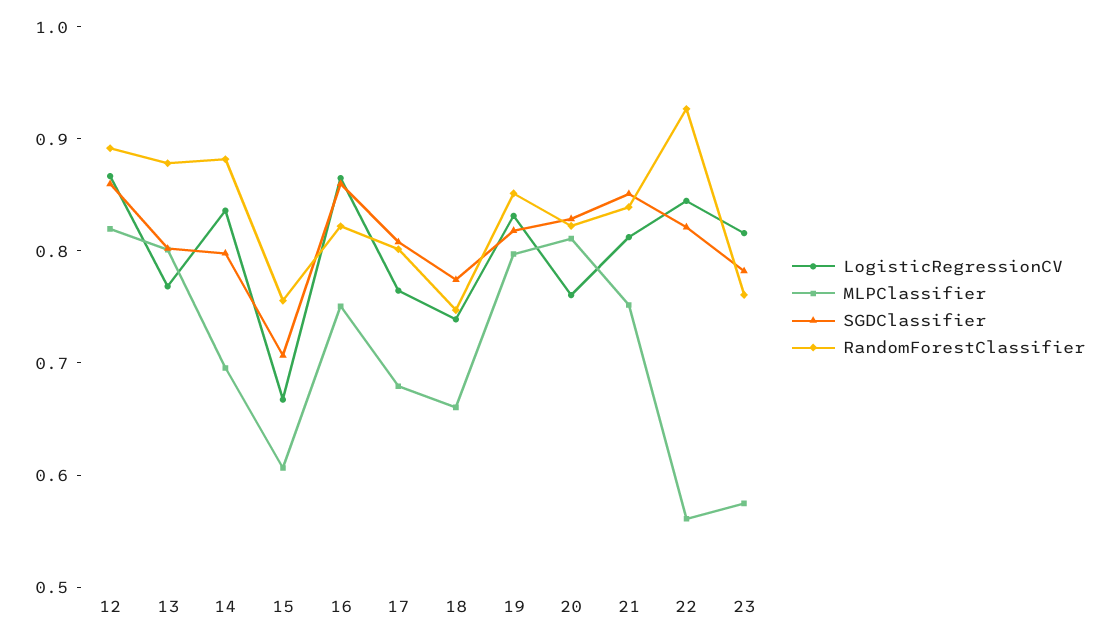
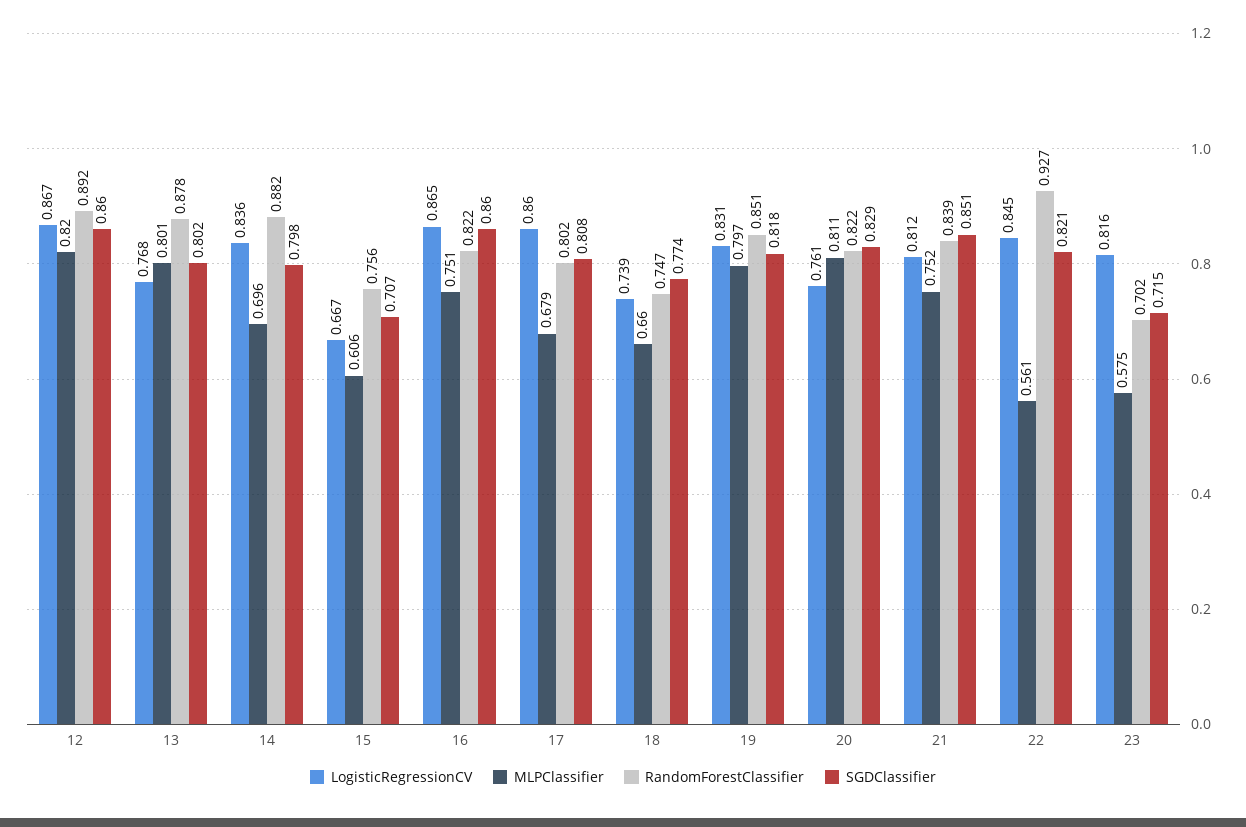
  {
    "LogisticRegressionCV": {
      "12": 0.867,
      "13": 0.768,
      "14": 0.836,
      "15": 0.667,
      "16": 0.865,
-     "17": 0.76,
+     "17": 0.86,
      "18": 0.739,
      "19": 0.831,
      "20": 0.761,
      "21": 0.812,
      "22": 0.845,
      "23": 0.816
    },
    "MLPClassifier": {
      "12": 0.82,
      "13": 0.801,
      "14": 0.696,
      "15": 0.606,
      "16": 0.751,
      "17": 0.679,
      "18": 0.66,
      "19": 0.797,
      "20": 0.811,
      "21": 0.752,
      "22": 0.561,
      "23": 0.575
    },
    "SGDClassifier": {
      "12": 0.86,
      "13": 0.802,
      "14": 0.798,
      "15": 0.707,
      "16": 0.86,
      "17": 0.808,
      "18": 0.774,
      "19": 0.818,
      "20": 0.829,
      "21": 0.851,
      "22": 0.821,
-     "23": 0.78
+     "23": 0.715
    },
    "RandomForestClassifier": {
      "12": 0.892,
      "13": 0.878,
      "14": 0.882,
      "15": 0.756,
      "16": 0.822,
      "17": 0.802,
      "18": 0.747,
      "19": 0.851,
      "20": 0.822,
      "21": 0.839,
      "22": 0.927,
-     "23": 0.76
+     "23": 0.702
    }
  }

